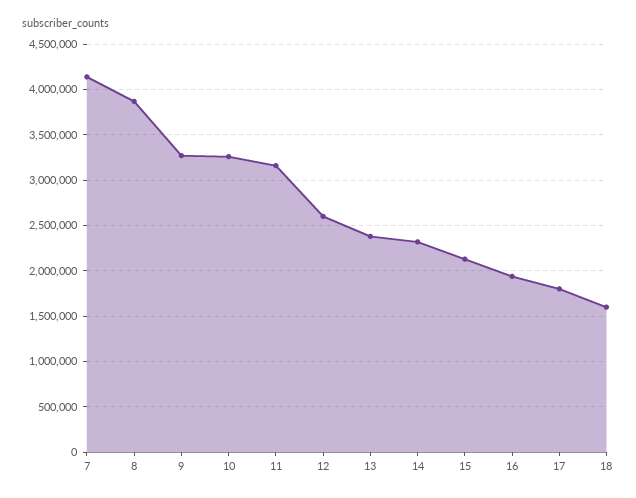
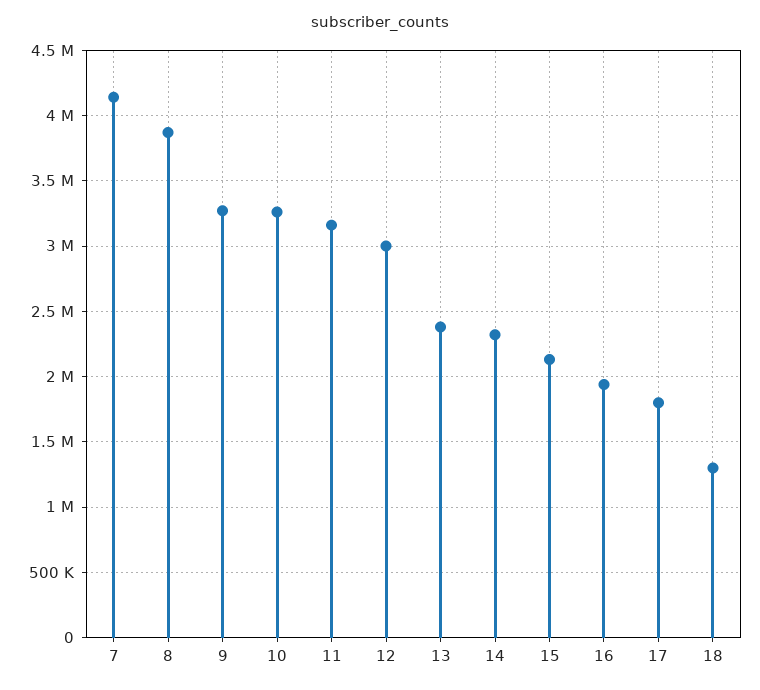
  {
    "7": 4150000,
    "8": 3850000,
    "9": 3250000,
    "10": 3250000,
    "11": 3150000,
-   "12": 2600000,
+   "12": 3000000,
    "13": 2400000,
    "14": 2300000,
    "15": 2150000,
    "16": 1950000,
    "17": 1800000,
-   "18": 1600000
+   "18": 1300000
  }

